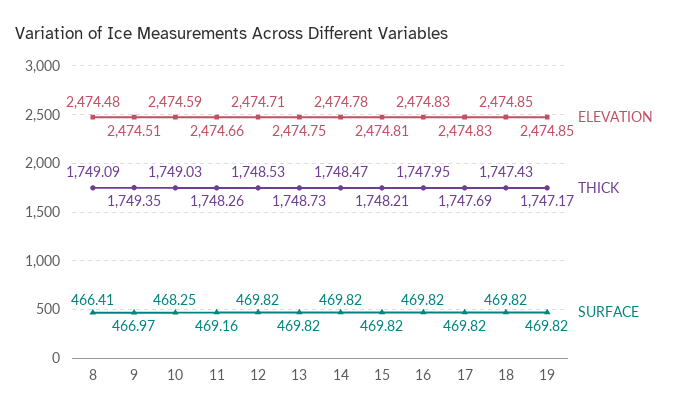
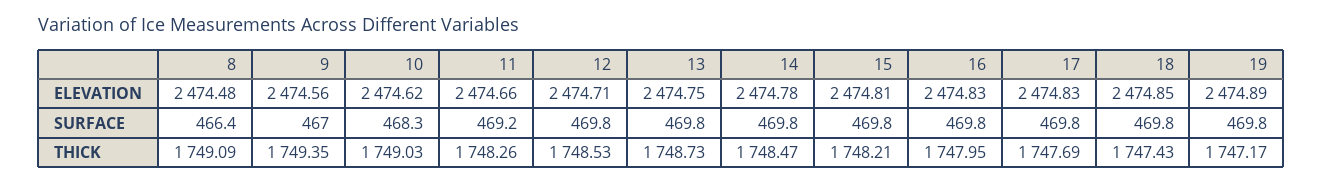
  {
    "ELEVATION": {
      "8": 2474.48,
-     "9": 2474.51,
+     "9": 2474.56,
-     "10": 2474.59,
+     "10": 2474.62,
      "11": 2474.66,
      "12": 2474.71,
      "13": 2474.75,
      "14": 2474.78,
      "15": 2474.81,
      "16": 2474.83,
      "17": 2474.83,
      "18": 2474.85,
-     "19": 2474.85
+     "19": 2474.89
    },
    "THICK": {
      "8": 1749.09,
      "9": 1749.35,
      "10": 1749.03,
      "11": 1748.26,
      "12": 1748.53,
      "13": 1748.73,
      "14": 1748.47,
      "15": 1748.21,
      "16": 1747.95,
      "17": 1747.69,
      "18": 1747.43,
      "19": 1747.17
    },
    "SURFACE": {
      "8": 466.41,
      "9": 466.97,
      "10": 468.25,
      "11": 469.16,
      "12": 469.82,
      "13": 469.82,
      "14": 469.82,
      "15": 469.82,
      "16": 469.82,
      "17": 469.82,
      "18": 469.82,
      "19": 469.82
    }
  }

